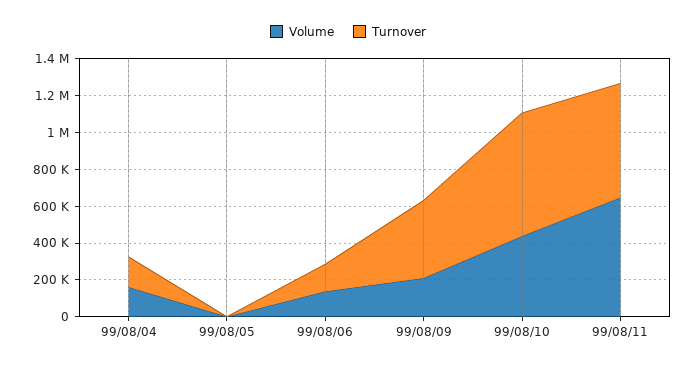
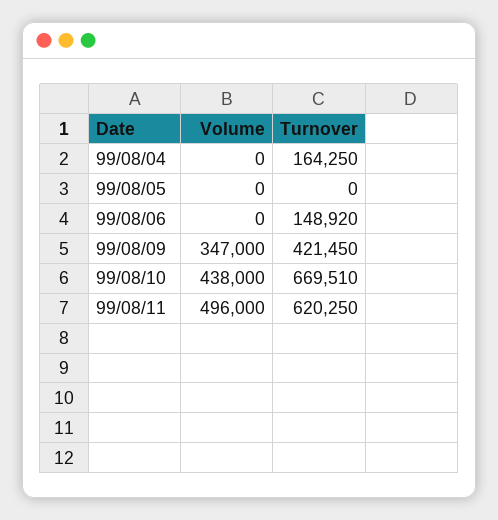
  {
    "Volume": {
-     "99/08/04": 150000,
+     "99/08/04": 0,
      "99/08/05": 0,
-     "99/08/06": 150000,
+     "99/08/06": 0,
-     "99/08/09": 200000,
+     "99/08/09": 347000,
      "99/08/10": 438000,
-     "99/08/11": 650000
+     "99/08/11": 496000
    },
    "Turnover": {
      "99/08/04": 164250,
      "99/08/05": 0,
      "99/08/06": 148920,
      "99/08/09": 421450,
      "99/08/10": 669510,
      "99/08/11": 620250
    }
  }

